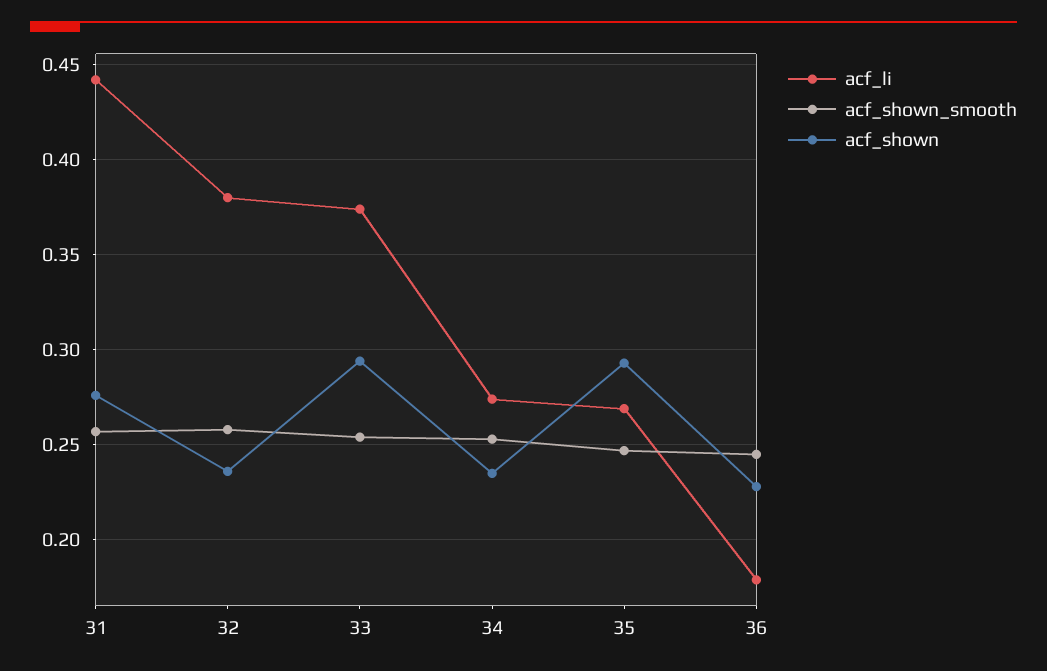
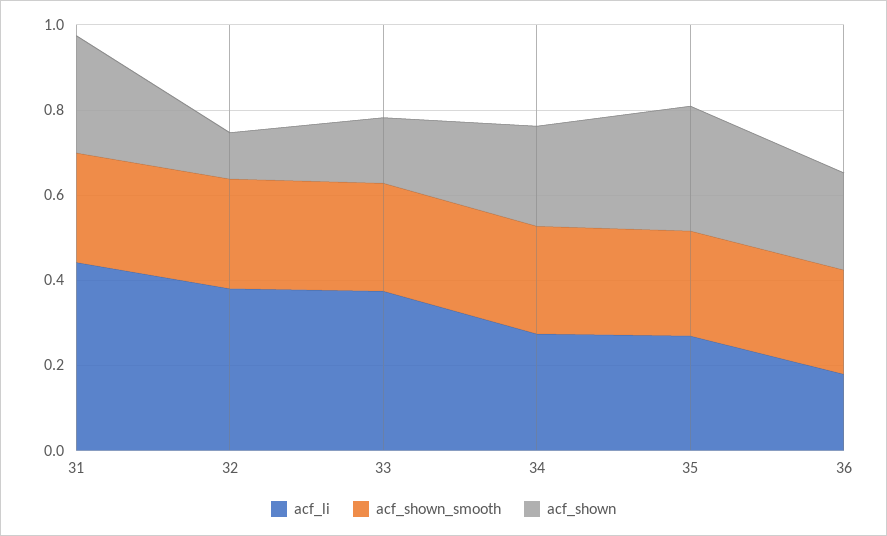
  {
    "acf_li": {
      "31": 0.44,
      "32": 0.38,
      "33": 0.375,
      "34": 0.275,
      "35": 0.27,
      "36": 0.18
    },
    "acf_shown_smooth": {
      "31": 0.255,
      "32": 0.26,
      "33": 0.255,
      "34": 0.255,
      "35": 0.245,
      "36": 0.245
    },
    "acf_shown": {
      "31": 0.275,
-     "32": 0.235,
+     "32": 0.1,
-     "33": 0.295,
+     "33": 0.15,
      "34": 0.235,
      "35": 0.295,
      "36": 0.23
    }
  }

